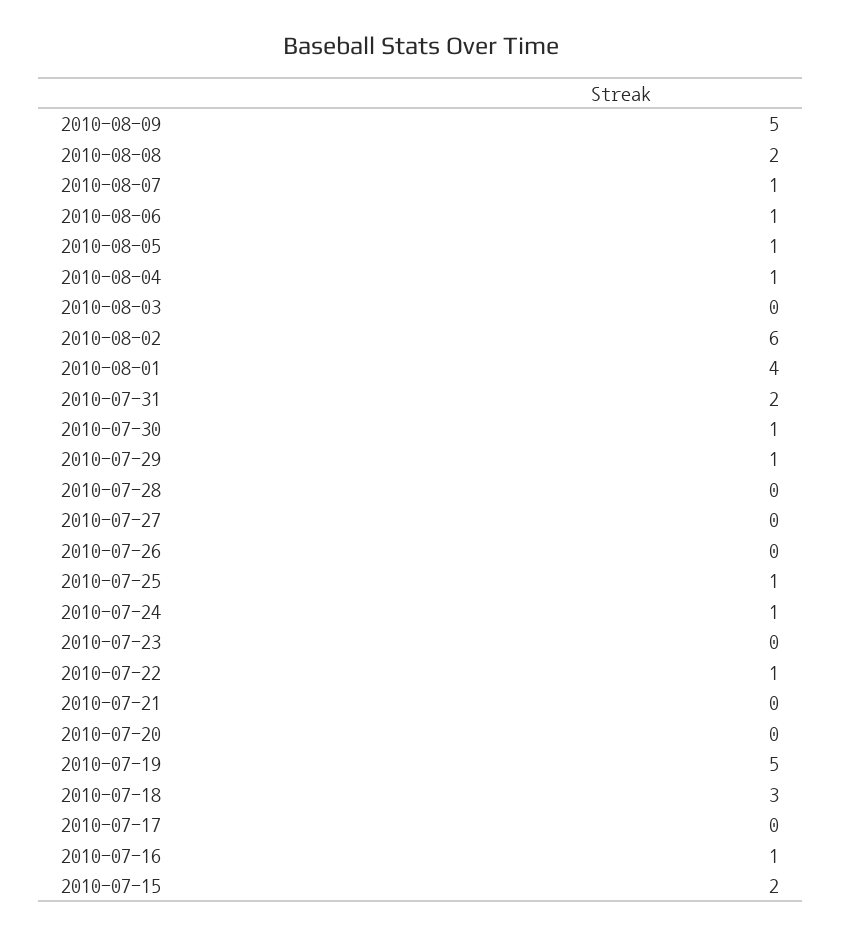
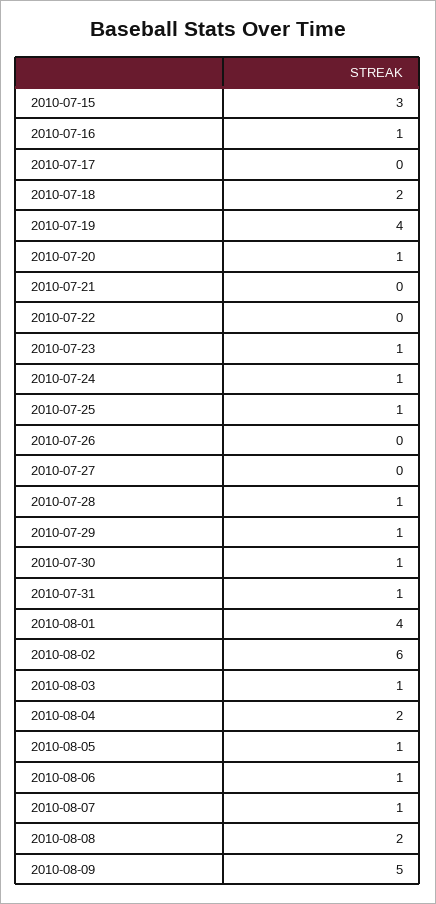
  {
    "2010-08-09": 5,
    "2010-08-08": 2,
    "2010-08-07": 1,
    "2010-08-06": 1,
    "2010-08-05": 1,
-   "2010-08-04": 1,
+   "2010-08-04": 2,
-   "2010-08-03": 0,
+   "2010-08-03": 1,
    "2010-08-02": 6,
    "2010-08-01": 4,
-   "2010-07-31": 2,
+   "2010-07-31": 1,
    "2010-07-30": 1,
    "2010-07-29": 1,
-   "2010-07-28": 0,
+   "2010-07-28": 1,
    "2010-07-27": 0,
    "2010-07-26": 0,
    "2010-07-25": 1,
    "2010-07-24": 1,
-   "2010-07-23": 0,
+   "2010-07-23": 1,
-   "2010-07-22": 1,
+   "2010-07-22": 0,
    "2010-07-21": 0,
-   "2010-07-20": 0,
+   "2010-07-20": 1,
-   "2010-07-19": 5,
+   "2010-07-19": 4,
-   "2010-07-18": 3,
+   "2010-07-18": 2,
    "2010-07-17": 0,
    "2010-07-16": 1,
-   "2010-07-15": 2
+   "2010-07-15": 3
  }

